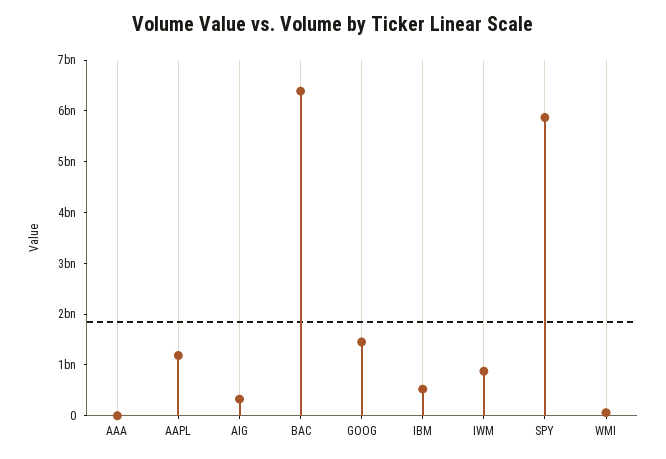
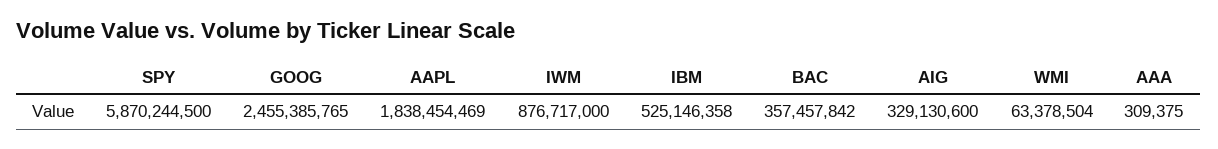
  {
    "AAA": 309375,
-   "AAPL": 1200000000,
+   "AAPL": 1838454469,
    "AIG": 329130600,
-   "BAC": 6400000000,
+   "BAC": 357457842,
-   "GOOG": 1400000000,
+   "GOOG": 2455385765,
    "IBM": 525146358,
    "IWM": 876717000,
    "SPY": 5870244500,
    "WMI": 63378504
  }

